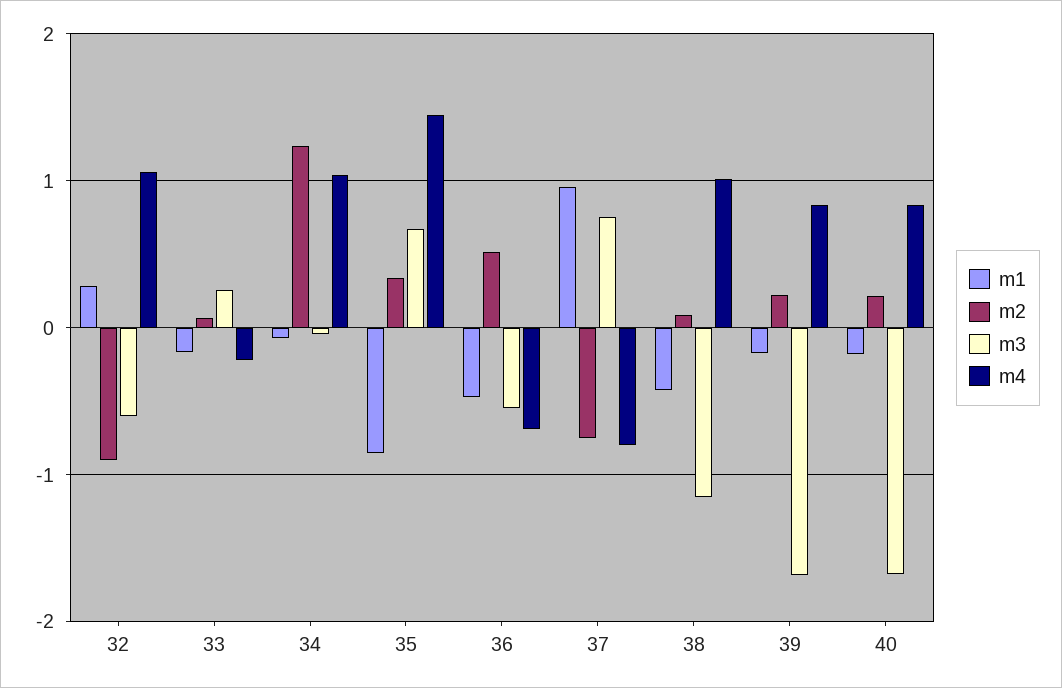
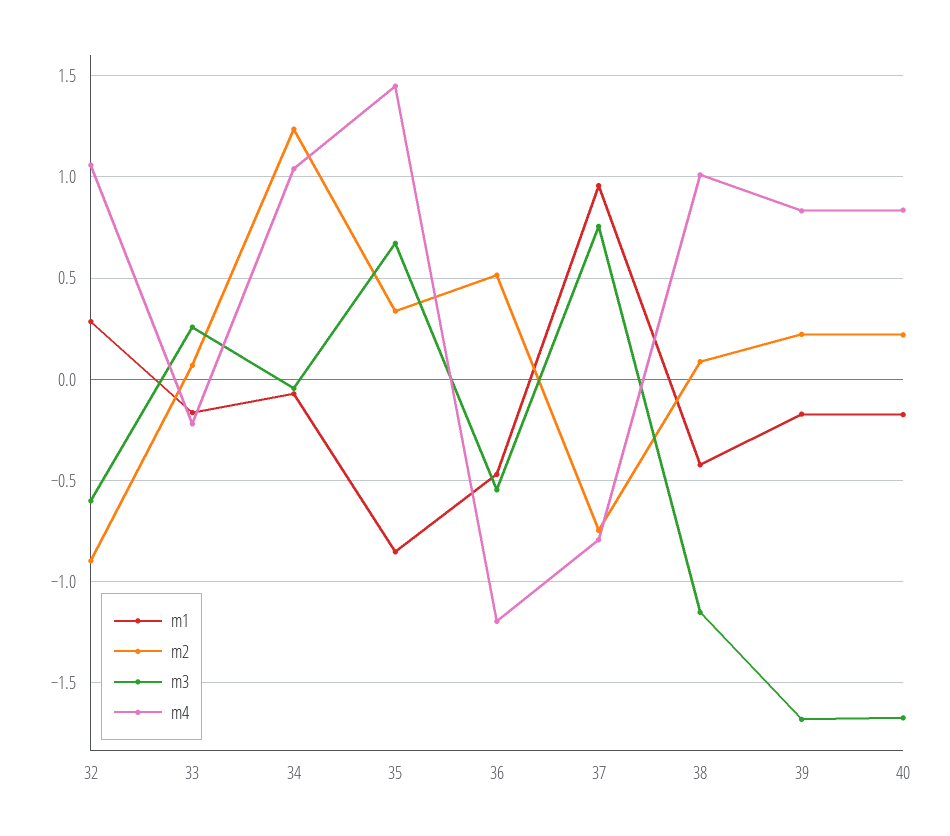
  {
    "m1": {
      "32": 0.3,
      "33": -0.15,
      "34": -0.05,
      "35": -0.85,
      "36": -0.45,
      "37": 0.95,
      "38": -0.4,
      "39": -0.15,
      "40": -0.2
    },
    "m2": {
      "32": -0.9,
      "33": 0.05,
      "34": 1.25,
      "35": 0.35,
      "36": 0.5,
      "37": -0.75,
      "38": 0.1,
      "39": 0.2,
      "40": 0.2
    },
    "m3": {
      "32": -0.6,
      "33": 0.25,
      "34": -0.05,
      "35": 0.65,
      "36": -0.55,
      "37": 0.75,
      "38": -1.15,
      "39": -1.7,
      "40": -1.65
    },
    "m4": {
      "32": 1.05,
      "33": -0.2,
      "34": 1.05,
      "35": 1.45,
-     "36": -0.7,
+     "36": -1.2,
      "37": -0.8,
      "38": 1,
      "39": 0.85,
      "40": 0.85
    }
  }

